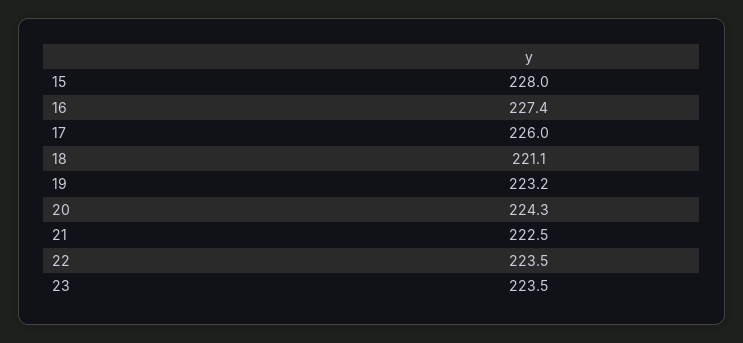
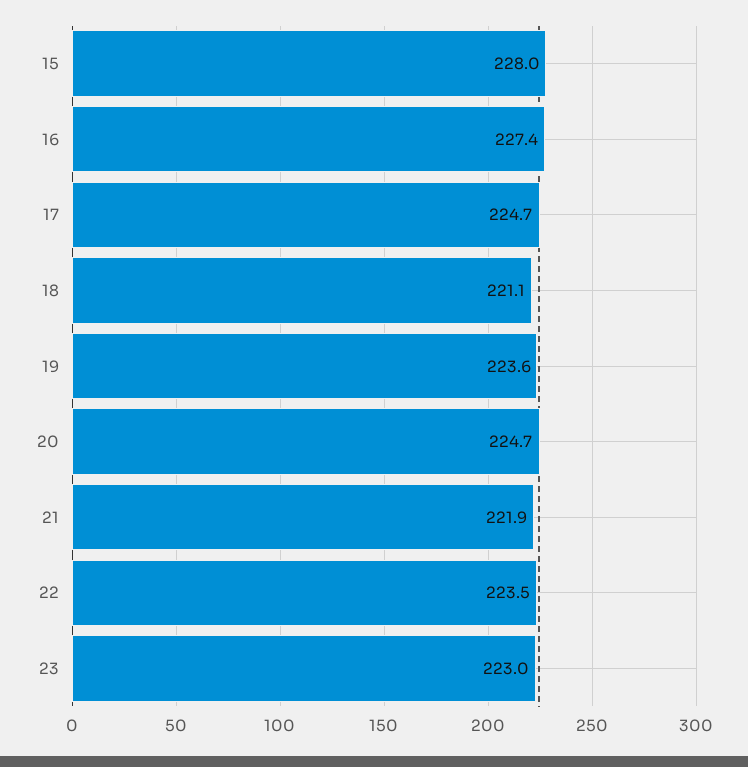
  {
    "15": 228,
    "16": 227.4,
-   "17": 226,
+   "17": 224.7,
    "18": 221.1,
-   "19": 223.2,
+   "19": 223.6,
-   "20": 224.3,
+   "20": 224.7,
-   "21": 222.5,
+   "21": 221.9,
    "22": 223.5,
-   "23": 223.5
+   "23": 223
  }

